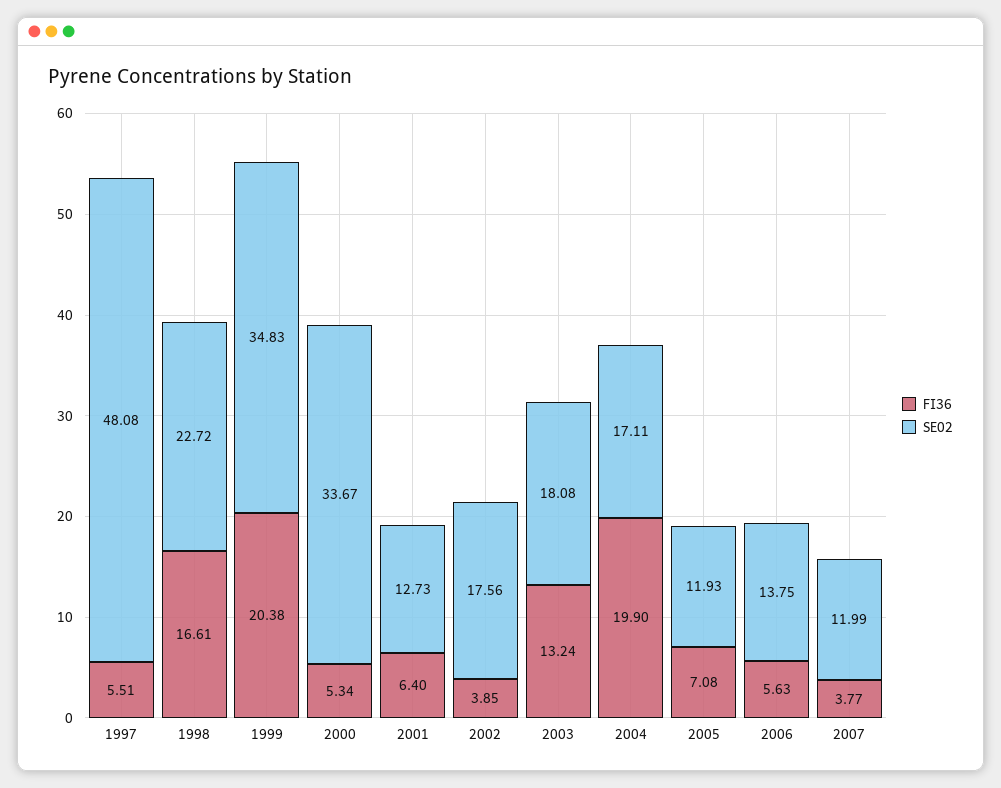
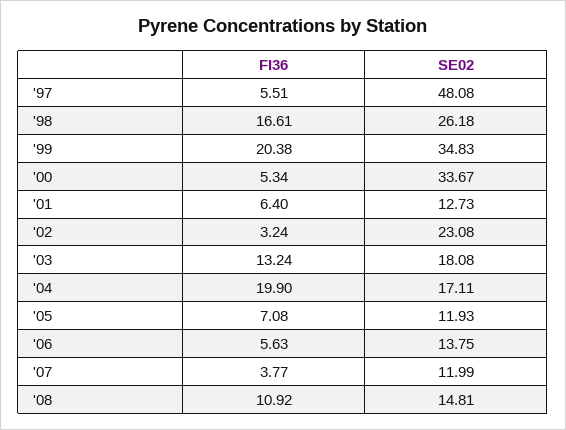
  {
    "FI36": {
      "1997": 5.51,
      "1998": 16.61,
      "1999": 20.38,
      "2000": 5.34,
      "2001": 6.4,
-     "2002": 3.85,
+     "2002": 3.24,
      "2003": 13.24,
      "2004": 19.9,
      "2005": 7.08,
      "2006": 5.63,
-     "2007": 3.77
+     "2007": 3.77,
+     "'08": 10.92
    },
    "SE02": {
      "1997": 48.08,
-     "1998": 22.72,
+     "1998": 26.18,
      "1999": 34.83,
      "2000": 33.67,
      "2001": 12.73,
-     "2002": 17.56,
+     "2002": 23.08,
      "2003": 18.08,
      "2004": 17.11,
      "2005": 11.93,
      "2006": 13.75,
-     "2007": 11.99
+     "2007": 11.99,
+     "'08": 14.81
    }
  }

